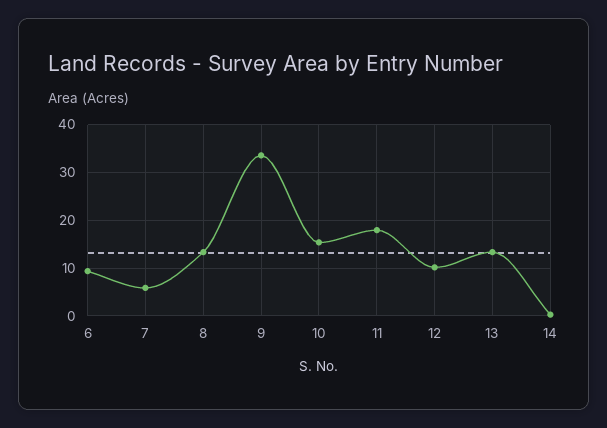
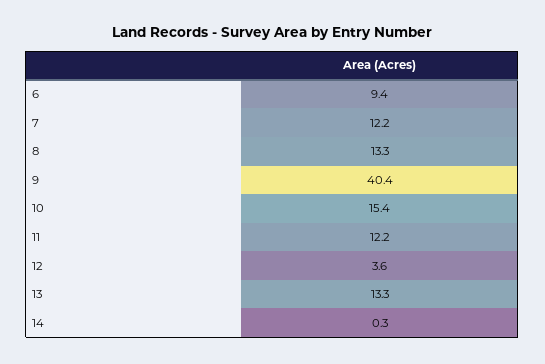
  {
    "6": 9.4,
-   "7": 6,
+   "7": 12.2,
    "8": 13.3,
-   "9": 34,
+   "9": 40.4,
    "10": 15.4,
-   "11": 18,
+   "11": 12.2,
-   "12": 10,
+   "12": 3.6,
    "13": 13.3,
    "14": 0.3
  }

